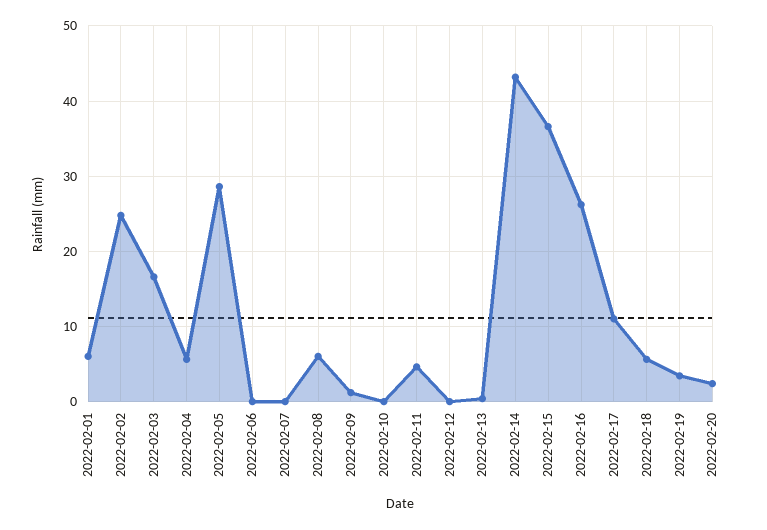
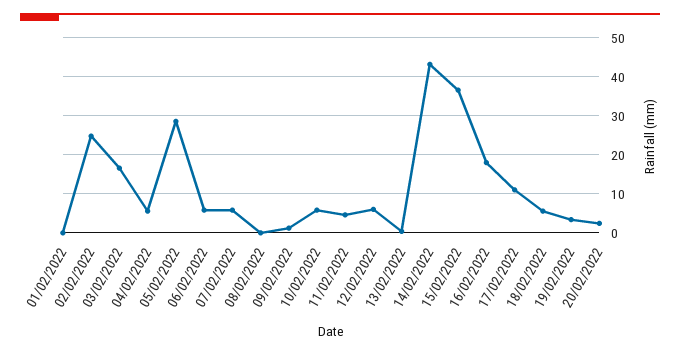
  {
-   "2022-02-01": 6,
+   "2022-02-01": 0,
    "2022-02-02": 25,
    "2022-02-03": 17,
    "2022-02-04": 6,
    "2022-02-05": 29,
-   "2022-02-06": 0,
+   "2022-02-06": 6,
-   "2022-02-07": 0,
+   "2022-02-07": 6,
-   "2022-02-08": 6,
+   "2022-02-08": 0,
    "2022-02-09": 1,
-   "2022-02-10": 0,
+   "2022-02-10": 6,
    "2022-02-11": 5,
-   "2022-02-12": 0,
+   "2022-02-12": 6,
    "2022-02-13": 0,
    "2022-02-14": 43,
    "2022-02-15": 37,
-   "2022-02-16": 26,
+   "2022-02-16": 18,
    "2022-02-17": 11,
    "2022-02-18": 6,
    "2022-02-19": 3,
    "2022-02-20": 2
  }

